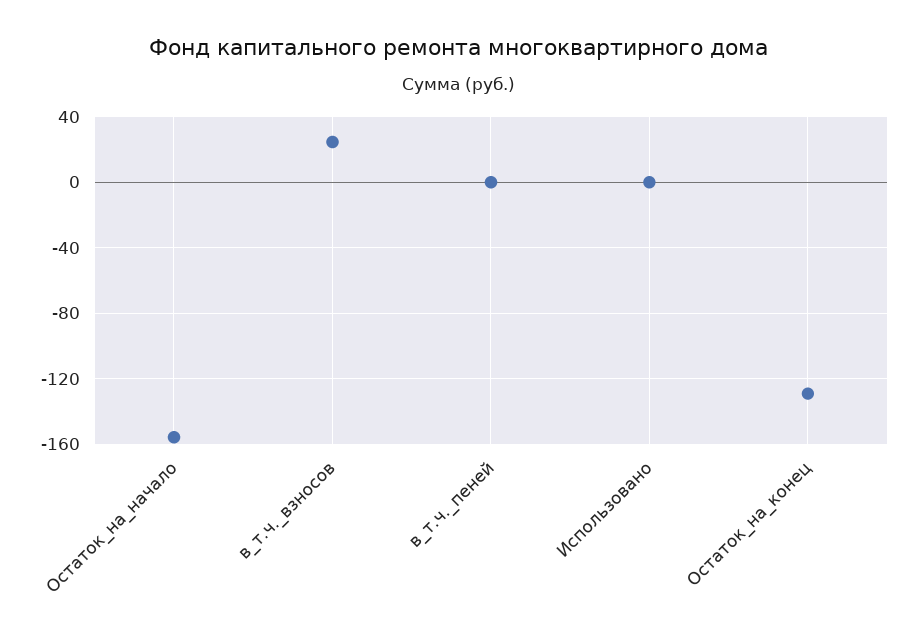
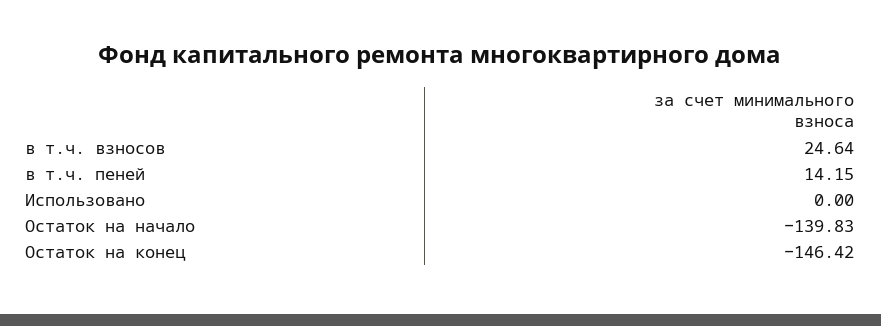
  {
-   "Остаток_на_начало": -155,
+   "Остаток_на_начало": -139.83,
    "в_т.ч._взносов": 24.64,
-   "в_т.ч._пеней": 0,
+   "в_т.ч._пеней": 14.15,
    "Использовано": 0,
-   "Остаток_на_конец": -130
+   "Остаток_на_конец": -146.42
  }

